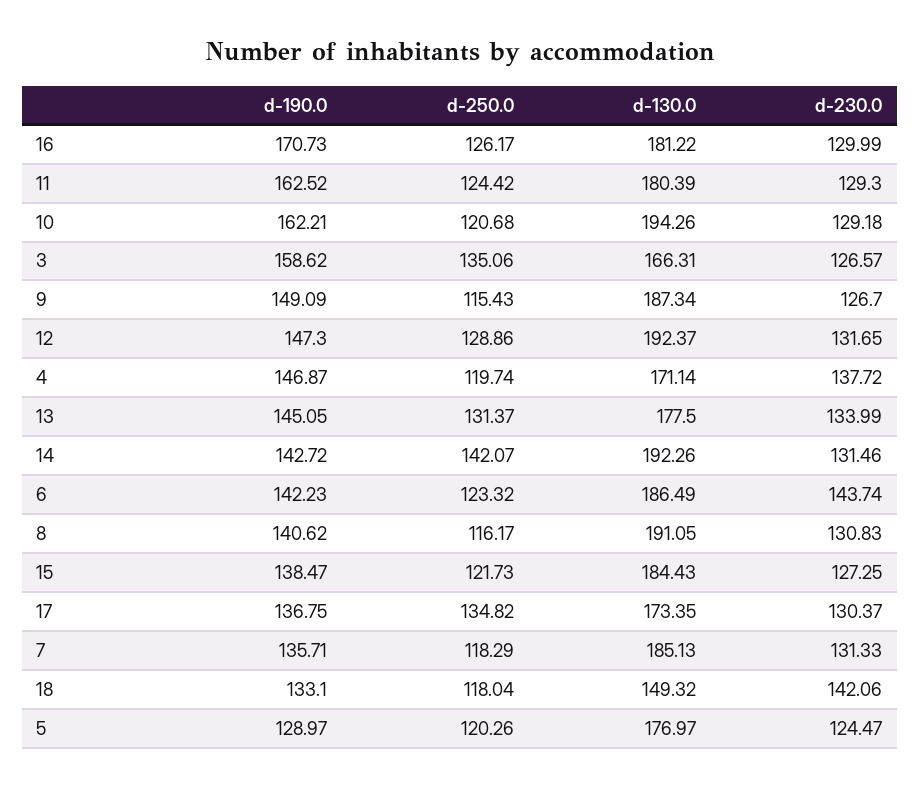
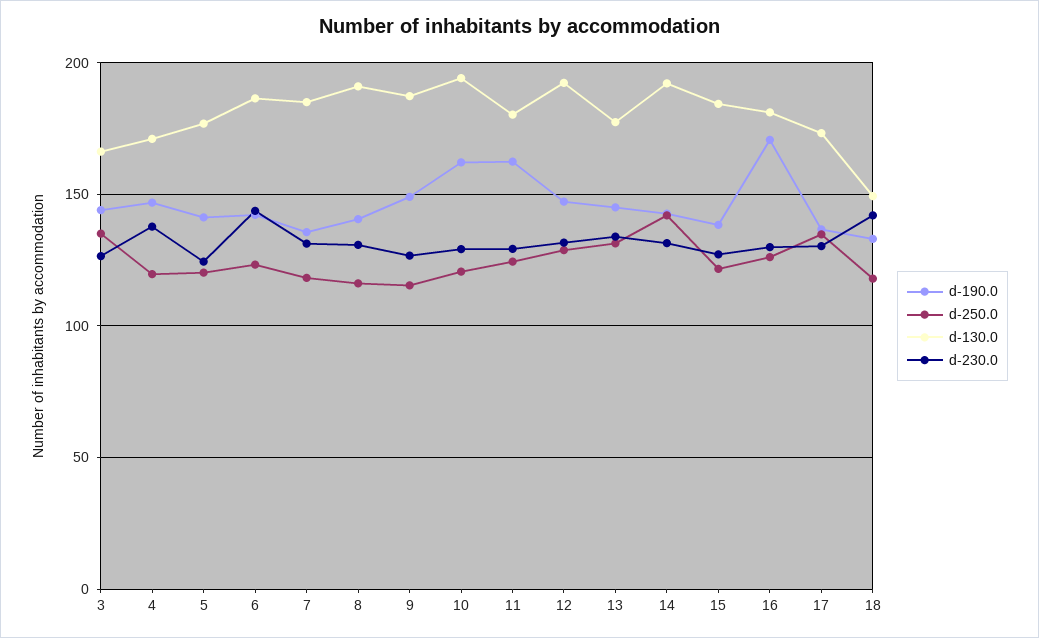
  {
    "d-190.0": {
      "16": 170.73,
      "11": 162.52,
      "10": 162.21,
-     "3": 158.62,
+     "3": 145,
      "9": 149.09,
      "12": 147.3,
      "4": 146.87,
      "13": 145.05,
      "14": 142.72,
      "6": 142.23,
      "8": 140.62,
      "15": 138.47,
      "17": 136.75,
      "7": 135.71,
      "18": 133.1,
-     "5": 128.97
+     "5": 140
    },
    "d-250.0": {
      "16": 126.17,
      "11": 124.42,
      "10": 120.68,
      "3": 135.06,
      "9": 115.43,
      "12": 128.86,
      "4": 119.74,
      "13": 131.37,
      "14": 142.07,
      "6": 123.32,
      "8": 116.17,
      "15": 121.73,
      "17": 134.82,
      "7": 118.29,
      "18": 118.04,
      "5": 120.26
    },
    "d-130.0": {
      "16": 181.22,
      "11": 180.39,
      "10": 194.26,
      "3": 166.31,
      "9": 187.34,
      "12": 192.37,
      "4": 171.14,
      "13": 177.5,
      "14": 192.26,
      "6": 186.49,
      "8": 191.05,
      "15": 184.43,
      "17": 173.35,
      "7": 185.13,
      "18": 149.32,
      "5": 176.97
    },
    "d-230.0": {
      "16": 129.99,
      "11": 129.3,
      "10": 129.18,
      "3": 126.57,
      "9": 126.7,
      "12": 131.65,
      "4": 137.72,
      "13": 133.99,
      "14": 131.46,
      "6": 143.74,
      "8": 130.83,
      "15": 127.25,
      "17": 130.37,
      "7": 131.33,
      "18": 142.06,
      "5": 124.47
    }
  }

